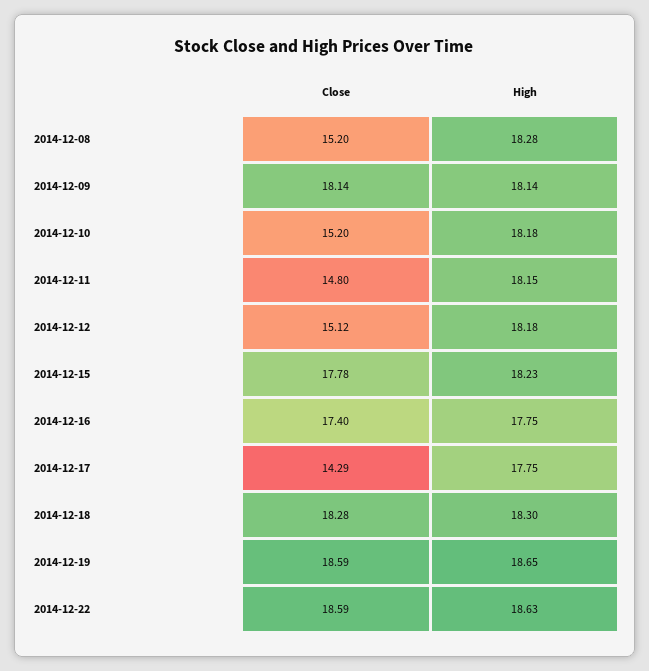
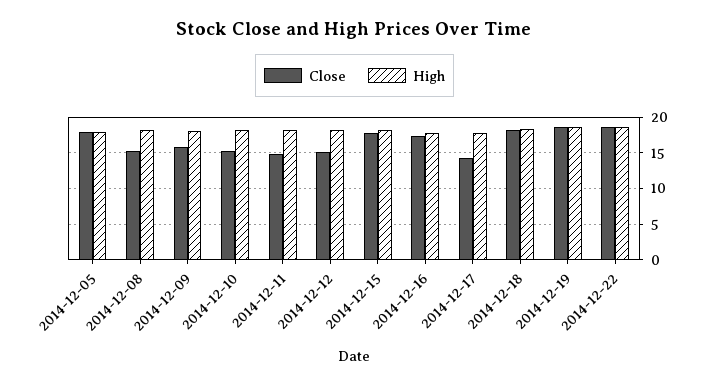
  {
    "Close": {
      "2014-12-08": 15.2,
-     "2014-12-09": 18.14,
+     "2014-12-09": 16,
      "2014-12-10": 15.2,
      "2014-12-11": 14.8,
      "2014-12-12": 15.12,
      "2014-12-15": 17.78,
      "2014-12-16": 17.4,
      "2014-12-17": 14.29,
      "2014-12-18": 18.28,
      "2014-12-19": 18.59,
-     "2014-12-22": 18.59
+     "2014-12-22": 18.59,
+     "2014-12-05": 18
    },
    "High": {
      "2014-12-08": 18.28,
      "2014-12-09": 18.14,
      "2014-12-10": 18.18,
      "2014-12-11": 18.15,
      "2014-12-12": 18.18,
      "2014-12-15": 18.23,
      "2014-12-16": 17.75,
      "2014-12-17": 17.75,
      "2014-12-18": 18.3,
      "2014-12-19": 18.65,
-     "2014-12-22": 18.63
+     "2014-12-22": 18.63,
+     "2014-12-05": 18
    }
  }

